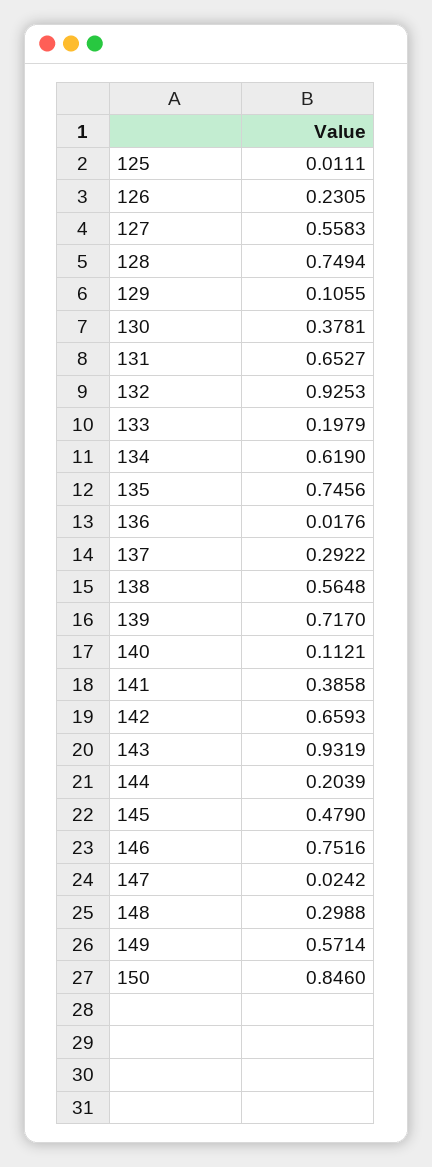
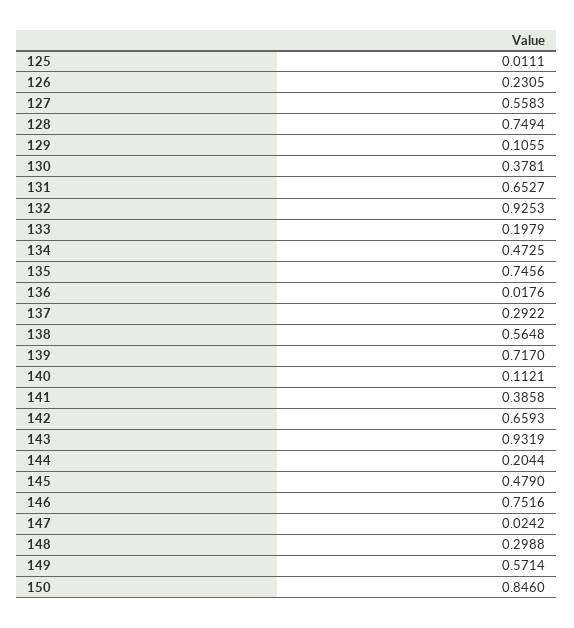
  {
    "125": 0.0111,
    "126": 0.2305,
    "127": 0.5583,
    "128": 0.7494,
    "129": 0.1055,
    "130": 0.3781,
    "131": 0.6527,
    "132": 0.9253,
    "133": 0.1979,
-   "134": 0.619,
+   "134": 0.4725,
    "135": 0.7456,
    "136": 0.0176,
    "137": 0.2922,
    "138": 0.5648,
    "139": 0.717,
    "140": 0.1121,
    "141": 0.3858,
    "142": 0.6593,
    "143": 0.9319,
-   "144": 0.2039,
+   "144": 0.2044,
    "145": 0.479,
    "146": 0.7516,
    "147": 0.0242,
    "148": 0.2988,
    "149": 0.5714,
    "150": 0.846
  }

